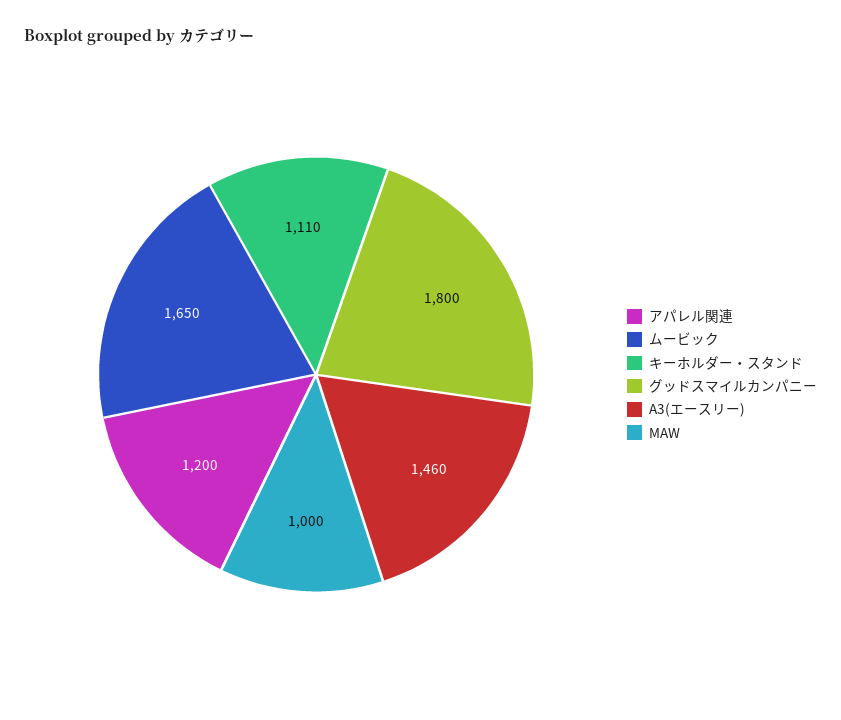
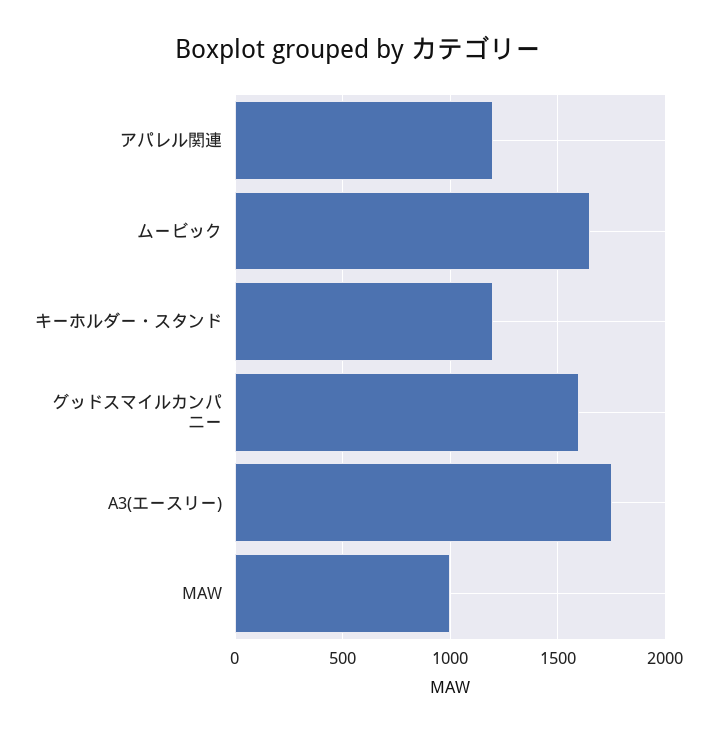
  {
    "アパレル関連": 1200,
    "ムービック": 1650,
-   "キーホルダー・スタンド": 1110,
+   "キーホルダー・スタンド": 1200,
-   "グッドスマイルカンパニー": 1800,
+   "グッドスマイルカンパニー": 1600,
-   "A3(エースリー)": 1460,
+   "A3(エースリー)": 1750,
    "MAW": 1000
  }

